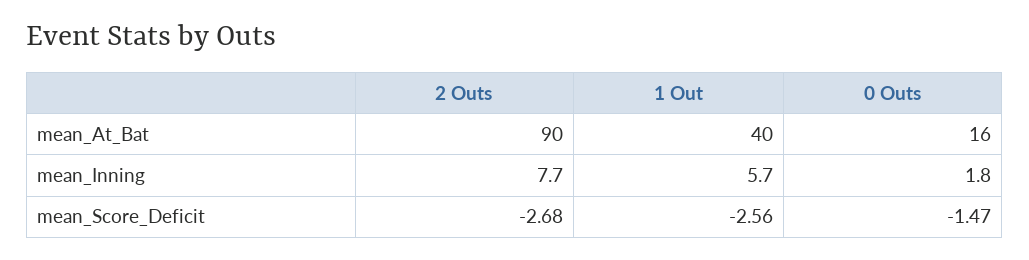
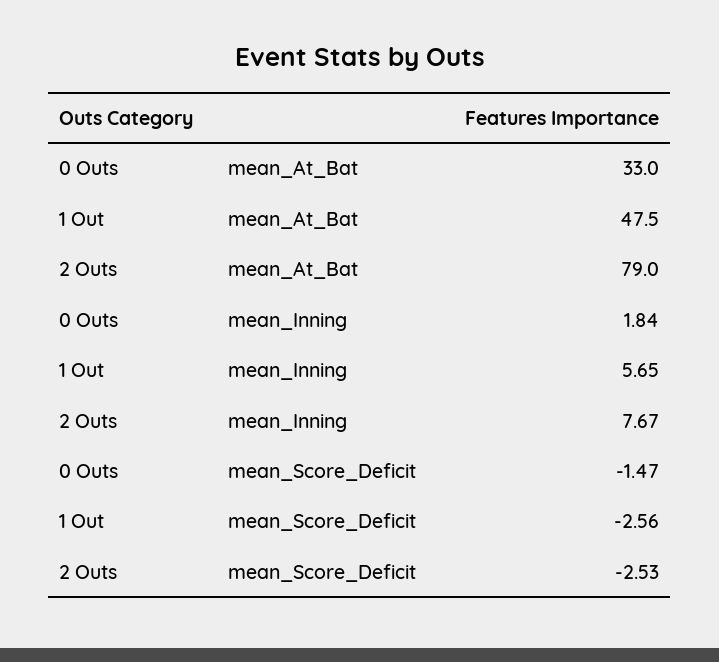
  {
    "2 Outs": {
-     "mean_At_Bat": 90,
+     "mean_At_Bat": 79,
      "mean_Inning": 7.67,
-     "mean_Score_Deficit": -2.68
+     "mean_Score_Deficit": -2.53
    },
    "1 Out": {
-     "mean_At_Bat": 40,
+     "mean_At_Bat": 47.5,
      "mean_Inning": 5.65,
      "mean_Score_Deficit": -2.56
    },
    "0 Outs": {
-     "mean_At_Bat": 16,
+     "mean_At_Bat": 33,
      "mean_Inning": 1.84,
      "mean_Score_Deficit": -1.47
    }
  }

